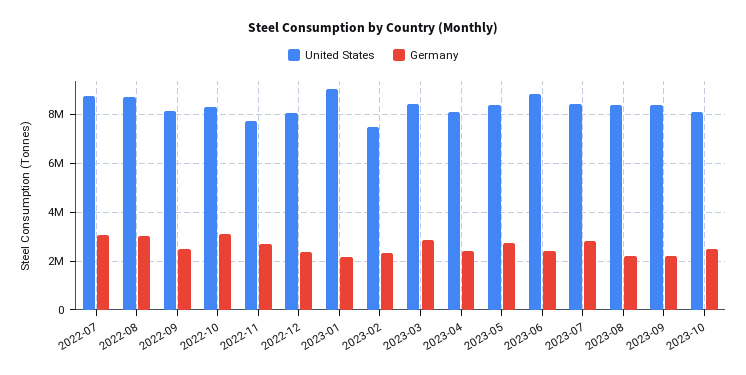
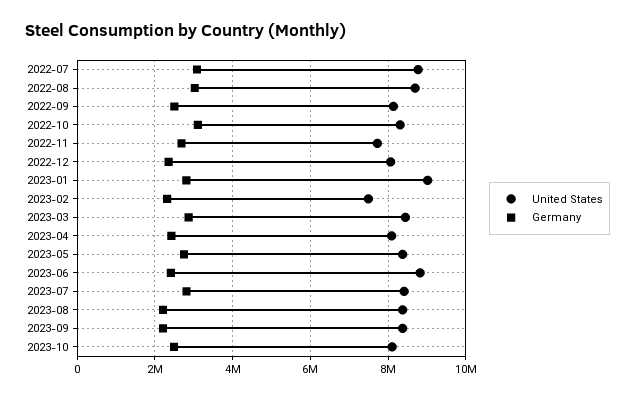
  {
    "United States": {
      "2022-07": 8800000,
      "2022-08": 8600000,
      "2022-09": 8200000,
      "2022-10": 8400000,
      "2022-11": 7800000,
      "2022-12": 8000000,
      "2023-01": 9000000,
      "2023-02": 7400000,
      "2023-03": 8400000,
      "2023-04": 8000000,
      "2023-05": 8400000,
      "2023-06": 8800000,
      "2023-07": 8400000,
      "2023-08": 8400000,
      "2023-09": 8400000,
      "2023-10": 8200000
    },
    "Germany": {
      "2022-07": 3000000,
      "2022-08": 3000000,
      "2022-09": 2600000,
      "2022-10": 3200000,
      "2022-11": 2600000,
      "2022-12": 2400000,
-     "2023-01": 2250000,
+     "2023-01": 2800000,
      "2023-02": 2400000,
      "2023-03": 2800000,
      "2023-04": 2400000,
      "2023-05": 2800000,
      "2023-06": 2400000,
      "2023-07": 2800000,
      "2023-08": 2200000,
      "2023-09": 2200000,
      "2023-10": 2400000
    }
  }

